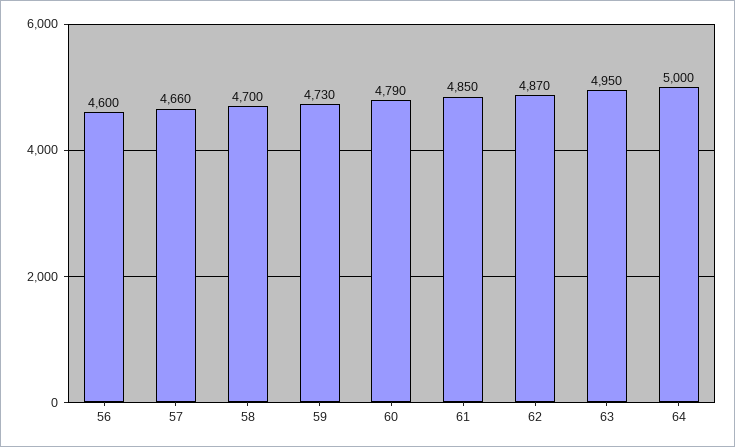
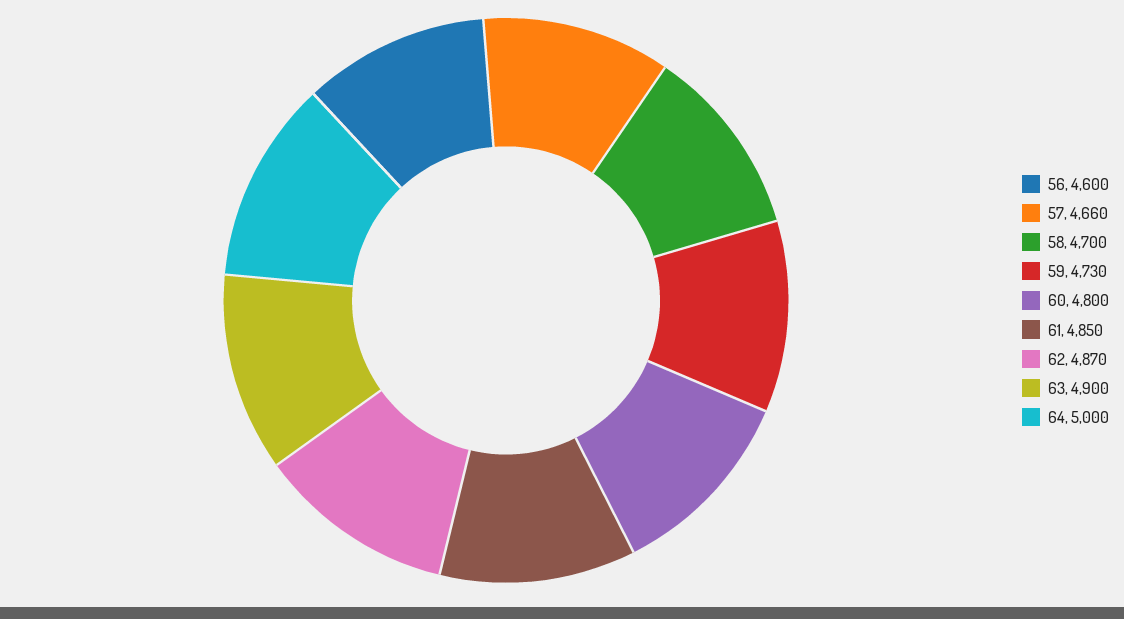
  {
    "56": 4600,
    "57": 4660,
    "58": 4700,
    "59": 4730,
-   "60": 4790,
+   "60": 4800,
    "61": 4850,
    "62": 4870,
-   "63": 4950,
+   "63": 4900,
    "64": 5000
  }

